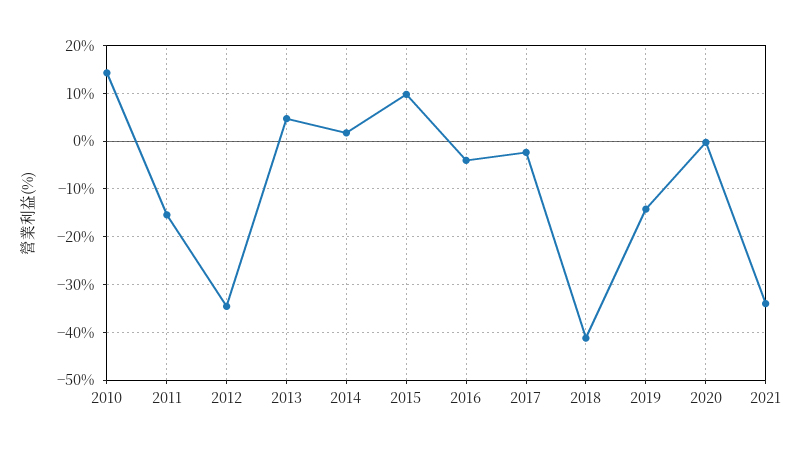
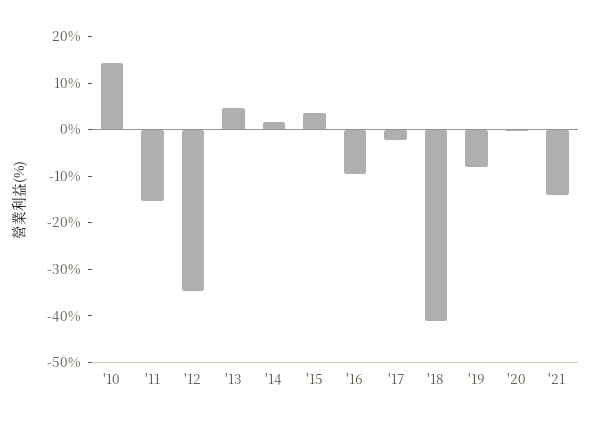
  {
    "2010": 14,
    "2011": -16,
    "2012": -34,
    "2013": 4,
    "2014": 2,
-   "2015": 10,
+   "2015": 4,
-   "2016": -4,
+   "2016": -10,
    "2017": -2,
    "2018": -42,
-   "2019": -14,
+   "2019": -8,
    "2020": 0,
-   "2021": -34
+   "2021": -14
  }

